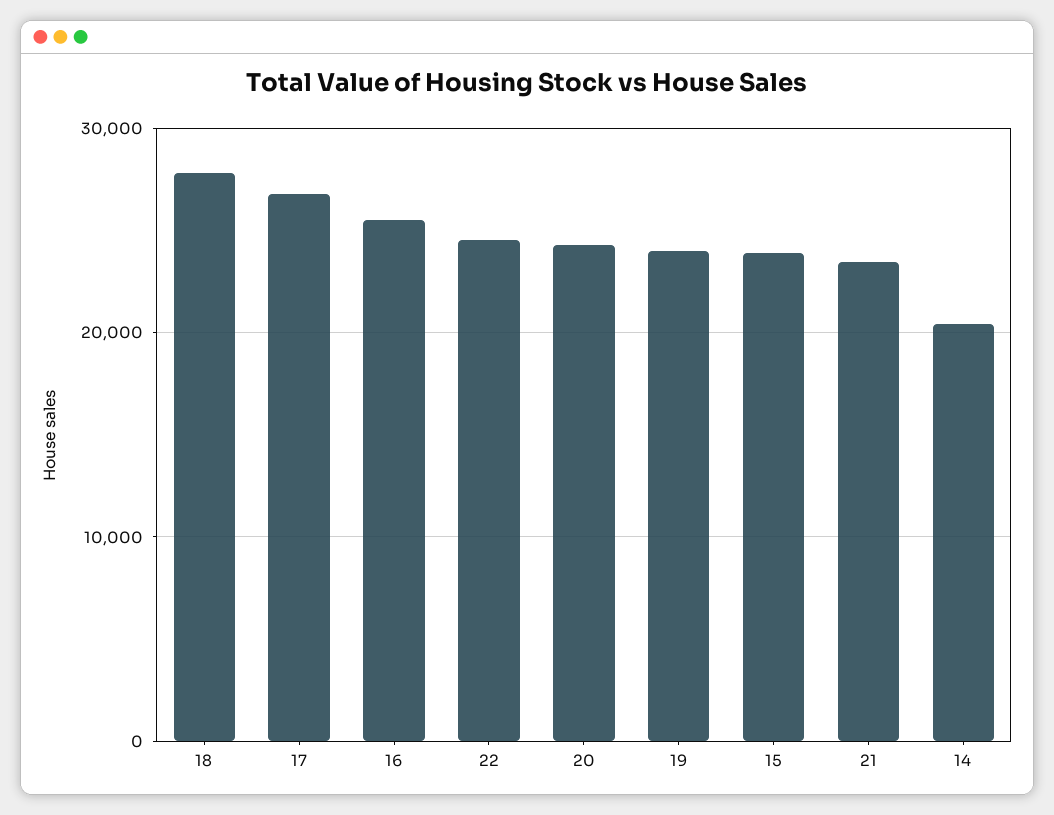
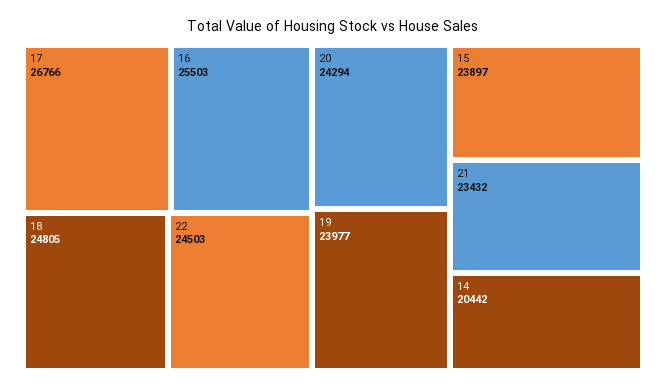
  {
-   "18": 28000,
+   "18": 24805,
    "17": 26766,
    "16": 25503,
    "22": 24503,
    "20": 24294,
    "19": 23977,
    "15": 23897,
    "21": 23432,
    "14": 20442
  }

